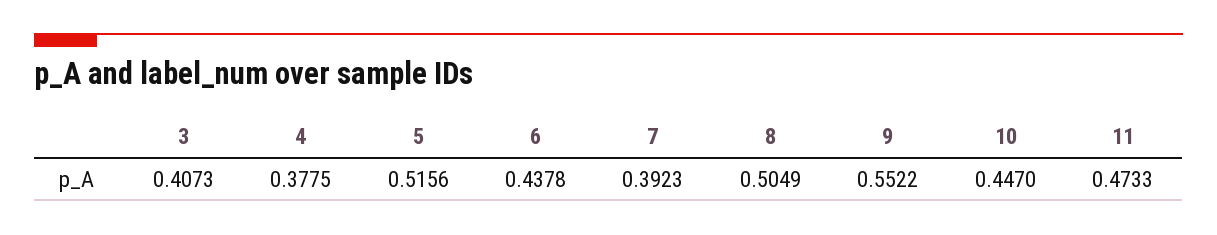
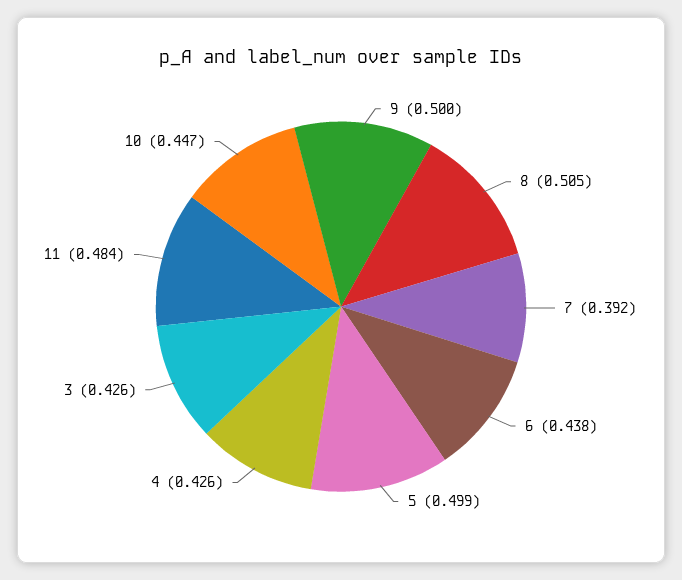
  {
-   "3": 0.4073,
+   "3": 0.426,
-   "4": 0.3775,
+   "4": 0.426,
-   "5": 0.5156,
+   "5": 0.499,
    "6": 0.4378,
    "7": 0.3923,
    "8": 0.5049,
-   "9": 0.5522,
+   "9": 0.5,
    "10": 0.447,
-   "11": 0.4733
+   "11": 0.484
  }

